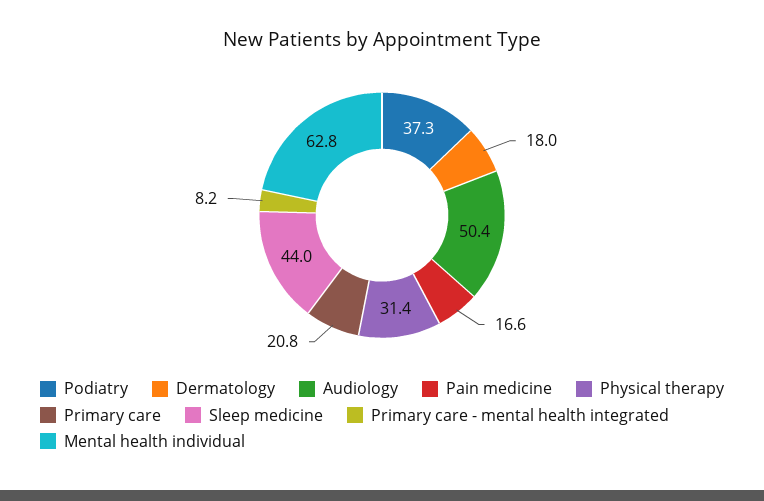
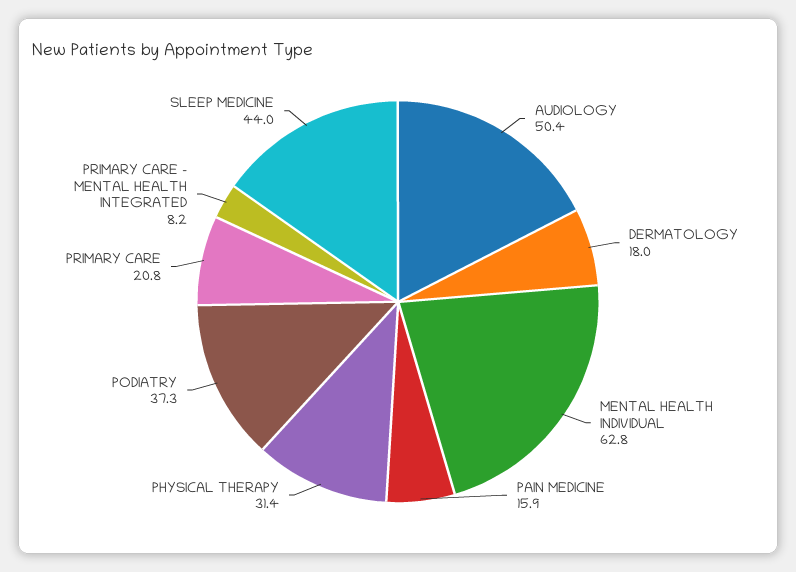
  {
    "Podiatry": 37.3,
    "Dermatology": 18,
    "Audiology": 50.4,
-   "Pain medicine": 16.6,
+   "Pain medicine": 15.9,
    "Physical therapy": 31.4,
    "Primary care": 20.8,
    "Sleep medicine": 44,
    "Primary care - mental health integrated": 8.2,
    "Mental health individual": 62.8
  }

